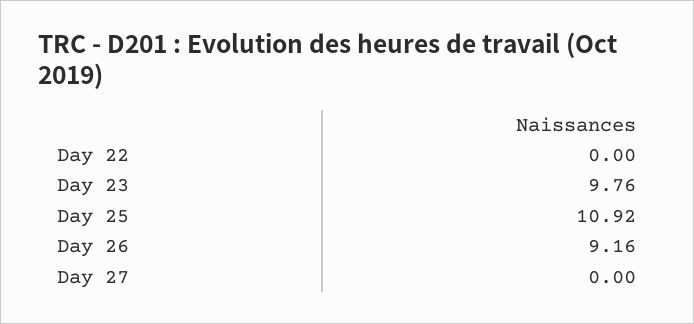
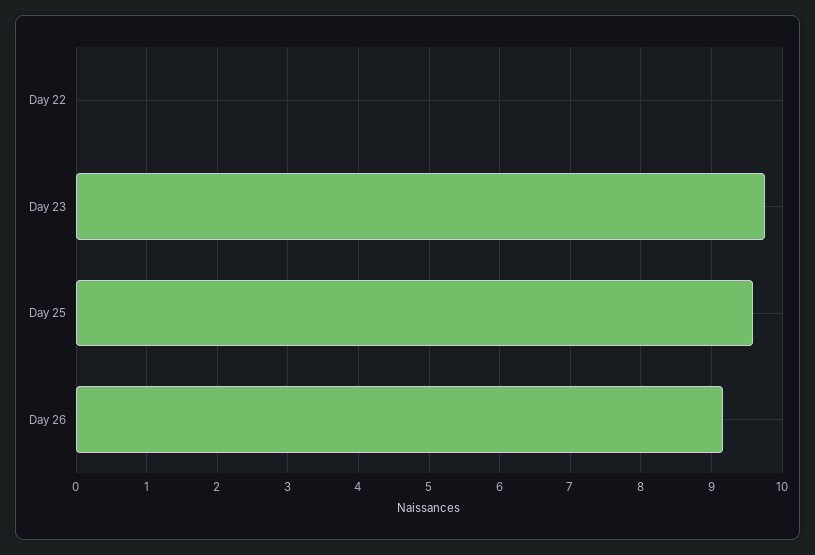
  {
    "Day 22": 0,
    "Day 23": 9.76,
-   "Day 25": 10.92,
+   "Day 25": 9.6,
-   "Day 26": 9.16,
+   "Day 26": 9.16
-   "Day 27": 0
  }

